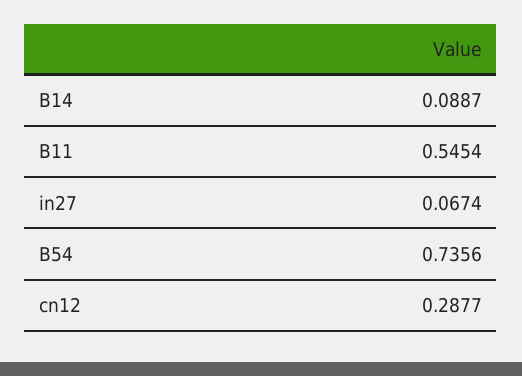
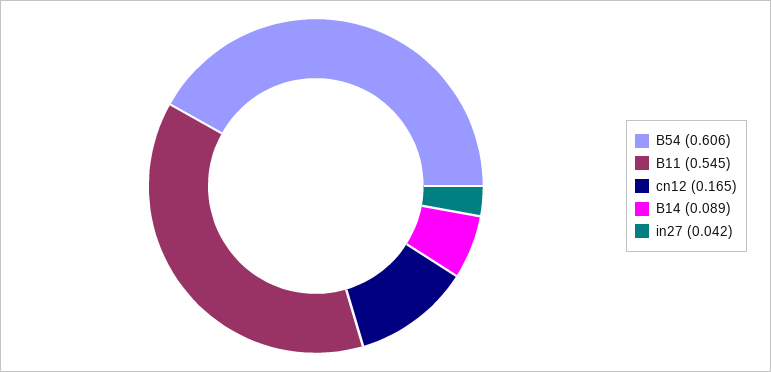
  {
    "B14": 0.0887,
    "B11": 0.5454,
-   "in27": 0.0674,
+   "in27": 0.042,
-   "B54": 0.7356,
+   "B54": 0.606,
-   "cn12": 0.2877
+   "cn12": 0.165
  }

